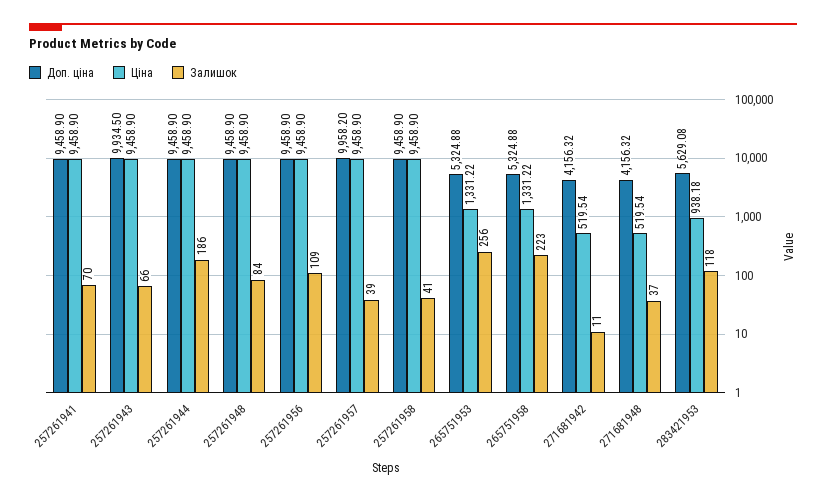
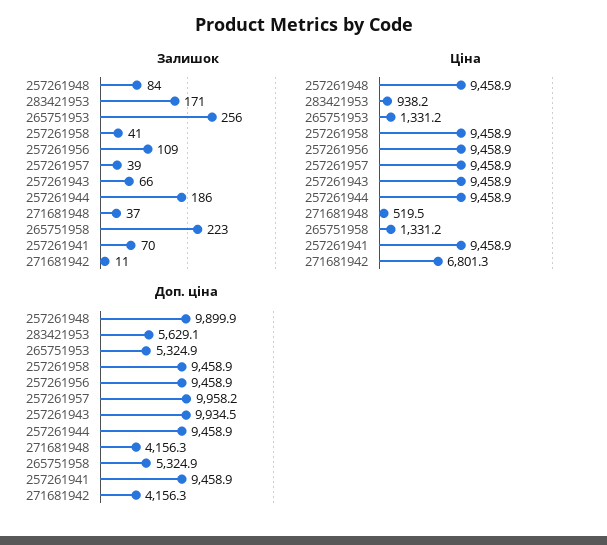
  {
    "Доп. ціна": {
      "257261941": 9458.9,
      "257261943": 9934.5,
      "257261944": 9458.9,
-     "257261948": 9458.9,
+     "257261948": 9899.9,
      "257261956": 9458.9,
      "257261957": 9958.2,
      "257261958": 9458.9,
      "265751953": 5324.88,
      "265751958": 5324.88,
      "271681942": 4156.32,
      "271681948": 4156.32,
      "283421953": 5629.08
    },
    "Ціна": {
      "257261941": 9458.9,
      "257261943": 9458.9,
      "257261944": 9458.9,
      "257261948": 9458.9,
      "257261956": 9458.9,
      "257261957": 9458.9,
      "257261958": 9458.9,
      "265751953": 1331.22,
      "265751958": 1331.22,
-     "271681942": 519.54,
+     "271681942": 6801.3,
      "271681948": 519.54,
      "283421953": 938.18
    },
    "Залишок": {
      "257261941": 70,
      "257261943": 66,
      "257261944": 186,
      "257261948": 84,
      "257261956": 109,
      "257261957": 39,
      "257261958": 41,
      "265751953": 256,
      "265751958": 223,
      "271681942": 11,
      "271681948": 37,
-     "283421953": 118
+     "283421953": 171
    }
  }

